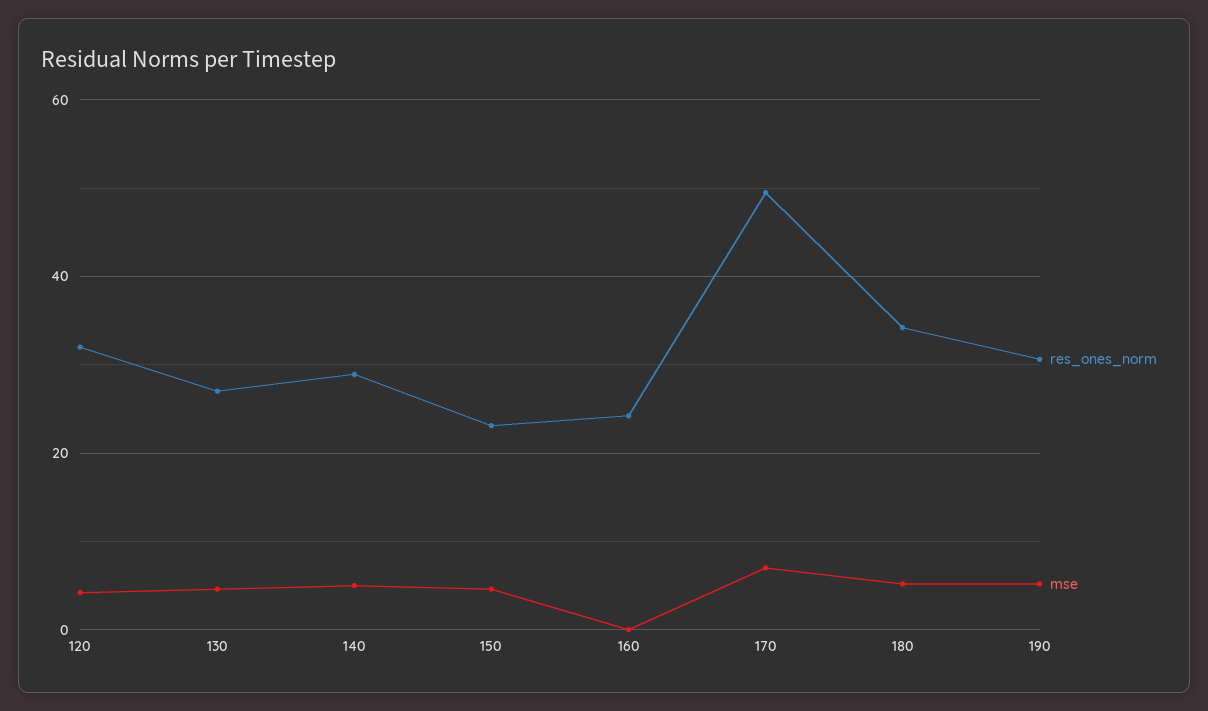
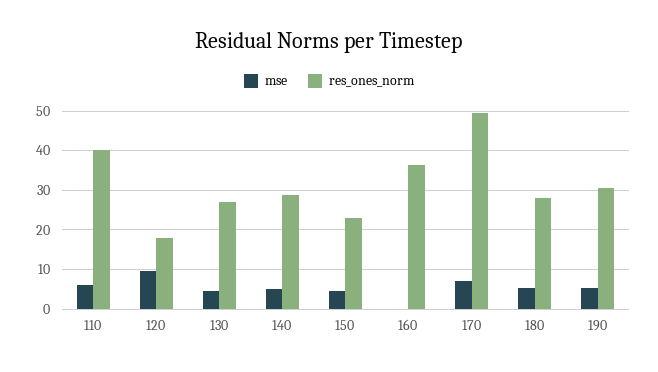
  {
    "res_ones_norm": {
-     "120": 32,
+     "120": 18,
      "130": 28,
      "140": 28,
      "150": 24,
-     "160": 24,
+     "160": 36,
      "170": 50,
-     "180": 34,
+     "180": 28,
-     "190": 30
+     "190": 30,
+     "110": 40
    },
    "mse": {
-     "120": 4,
+     "120": 10,
      "130": 4,
      "140": 6,
      "150": 4,
      "160": 0,
      "170": 8,
      "180": 6,
-     "190": 6
+     "190": 6,
+     "110": 6
    }
  }

